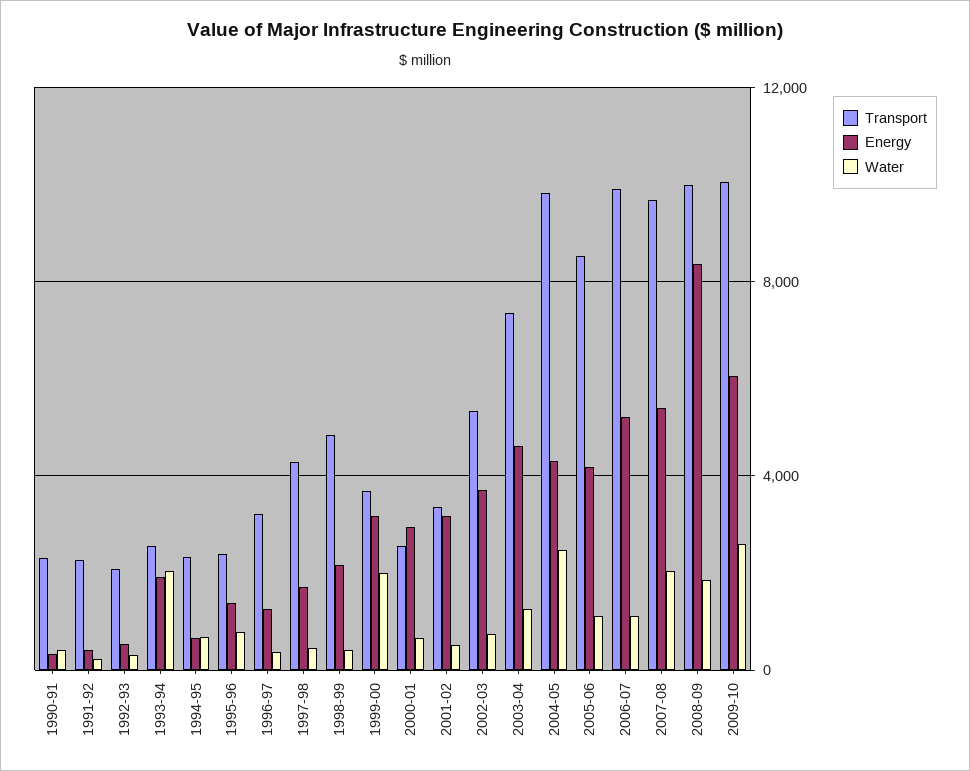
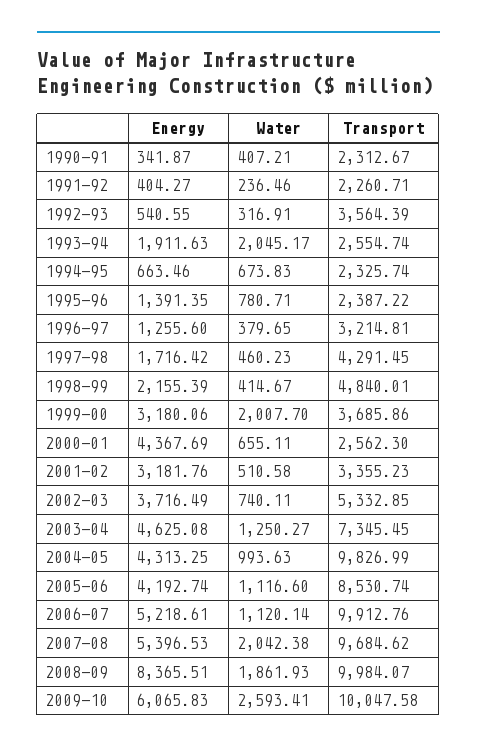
  {
    "Transport": {
      "1990-91": 2312.67,
      "1991-92": 2260.71,
-     "1992-93": 2000,
+     "1992-93": 3564.39,
      "1993-94": 2554.74,
      "1994-95": 2325.74,
      "1995-96": 2387.22,
      "1996-97": 3214.81,
      "1997-98": 4291.45,
      "1998-99": 4840.01,
      "1999-00": 3685.86,
      "2000-01": 2562.3,
      "2001-02": 3355.23,
      "2002-03": 5332.85,
      "2003-04": 7345.45,
      "2004-05": 9826.99,
      "2005-06": 8530.74,
      "2006-07": 9912.76,
      "2007-08": 9684.62,
      "2008-09": 9984.07,
      "2009-10": 10047.58
    },
    "Energy": {
      "1990-91": 341.87,
      "1991-92": 404.27,
      "1992-93": 540.55,
      "1993-94": 1911.63,
      "1994-95": 663.46,
      "1995-96": 1391.35,
      "1996-97": 1255.6,
      "1997-98": 1716.42,
      "1998-99": 2155.39,
      "1999-00": 3180.06,
-     "2000-01": 3000,
+     "2000-01": 4367.69,
      "2001-02": 3181.76,
      "2002-03": 3716.49,
      "2003-04": 4625.08,
      "2004-05": 4313.25,
      "2005-06": 4192.74,
      "2006-07": 5218.61,
      "2007-08": 5396.53,
      "2008-09": 8365.51,
      "2009-10": 6065.83
    },
    "Water": {
      "1990-91": 407.21,
      "1991-92": 236.46,
      "1992-93": 316.91,
      "1993-94": 2045.17,
      "1994-95": 673.83,
      "1995-96": 780.71,
      "1996-97": 379.65,
      "1997-98": 460.23,
      "1998-99": 414.67,
      "1999-00": 2007.7,
      "2000-01": 655.11,
      "2001-02": 510.58,
      "2002-03": 740.11,
      "2003-04": 1250.27,
-     "2004-05": 2500,
+     "2004-05": 993.63,
      "2005-06": 1116.6,
      "2006-07": 1120.14,
      "2007-08": 2042.38,
      "2008-09": 1861.93,
      "2009-10": 2593.41
    }
  }

